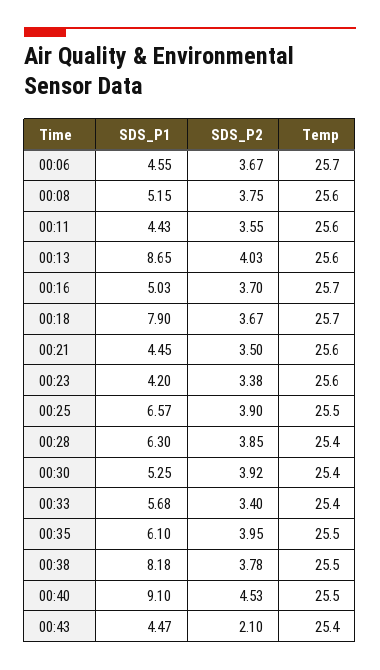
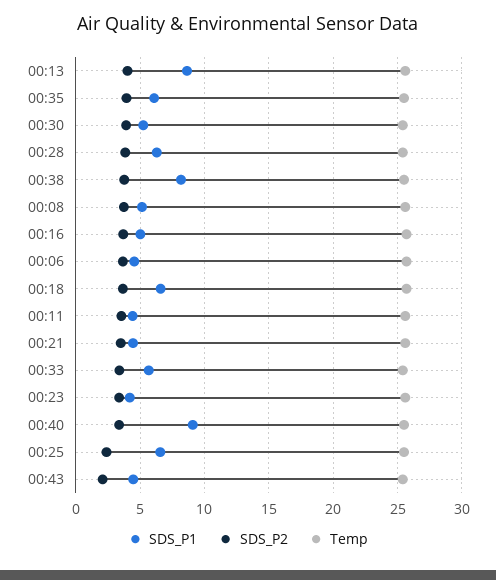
  {
    "SDS_P1": {
      "00:06": 4.55,
      "00:08": 5.15,
      "00:11": 4.43,
      "00:13": 8.65,
      "00:16": 5.03,
-     "00:18": 7.9,
+     "00:18": 6.5,
      "00:21": 4.45,
      "00:23": 4.2,
      "00:25": 6.57,
      "00:28": 6.3,
      "00:30": 5.25,
      "00:33": 5.68,
      "00:35": 6.1,
      "00:38": 8.18,
      "00:40": 9.1,
      "00:43": 4.47
    },
    "SDS_P2": {
      "00:06": 3.67,
      "00:08": 3.75,
      "00:11": 3.55,
      "00:13": 4.03,
      "00:16": 3.7,
      "00:18": 3.67,
      "00:21": 3.5,
      "00:23": 3.38,
-     "00:25": 3.9,
+     "00:25": 2.5,
      "00:28": 3.85,
      "00:30": 3.92,
      "00:33": 3.4,
      "00:35": 3.95,
      "00:38": 3.78,
-     "00:40": 4.53,
+     "00:40": 3.5,
      "00:43": 2.1
    },
    "Temp": {
      "00:06": 25.7,
      "00:08": 25.6,
      "00:11": 25.6,
      "00:13": 25.6,
      "00:16": 25.7,
      "00:18": 25.7,
      "00:21": 25.6,
      "00:23": 25.6,
      "00:25": 25.5,
      "00:28": 25.4,
      "00:30": 25.4,
      "00:33": 25.4,
      "00:35": 25.5,
      "00:38": 25.5,
      "00:40": 25.5,
      "00:43": 25.4
    }
  }

